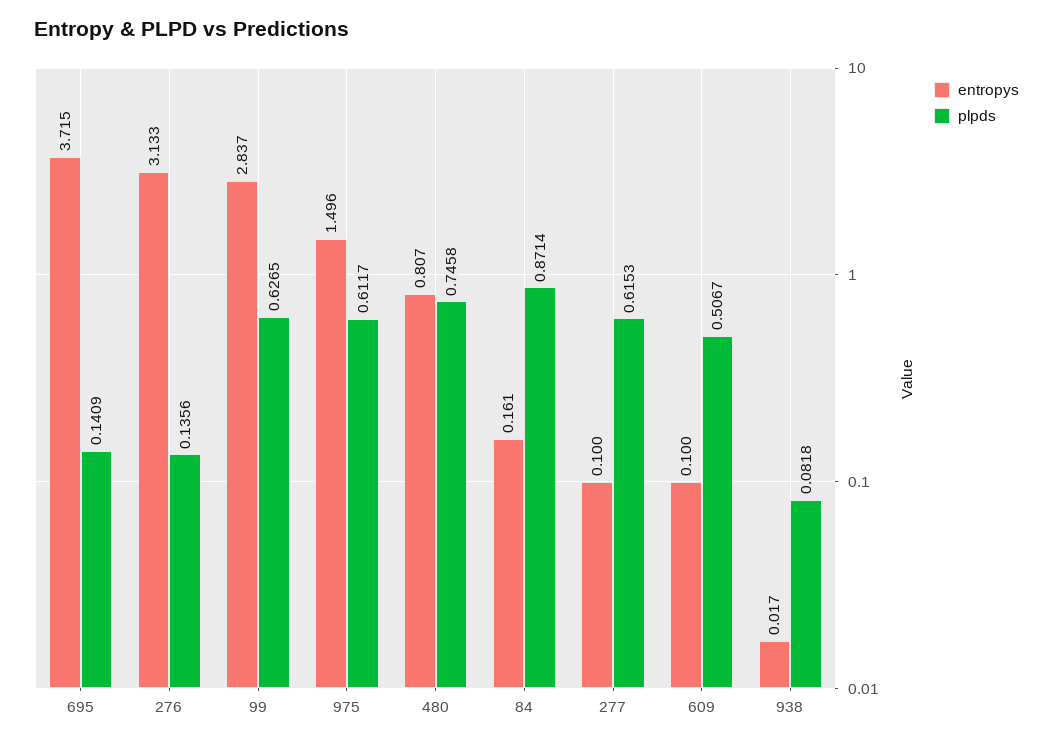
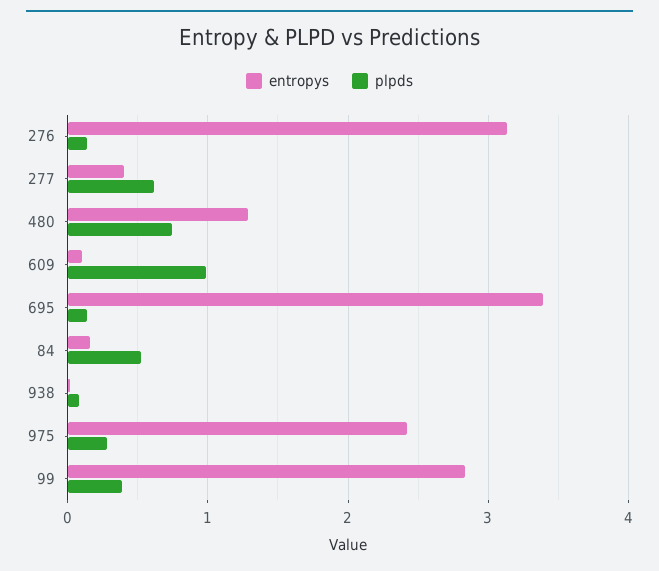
  {
    "entropys": {
-     "695": 3.715,
+     "695": 3.4,
      "276": 3.133,
      "99": 2.837,
-     "975": 1.496,
+     "975": 2.4,
-     "480": 0.807,
+     "480": 1.3,
      "84": 0.161,
-     "277": 0.1,
+     "277": 0.4,
      "609": 0.1,
      "938": 0.017
    },
    "plpds": {
      "695": 0.1409,
      "276": 0.1356,
-     "99": 0.6265,
+     "99": 0.4,
-     "975": 0.6117,
+     "975": 0.3,
      "480": 0.7458,
-     "84": 0.8714,
+     "84": 0.5,
      "277": 0.6153,
-     "609": 0.5067,
+     "609": 1,
      "938": 0.0818
    }
  }

